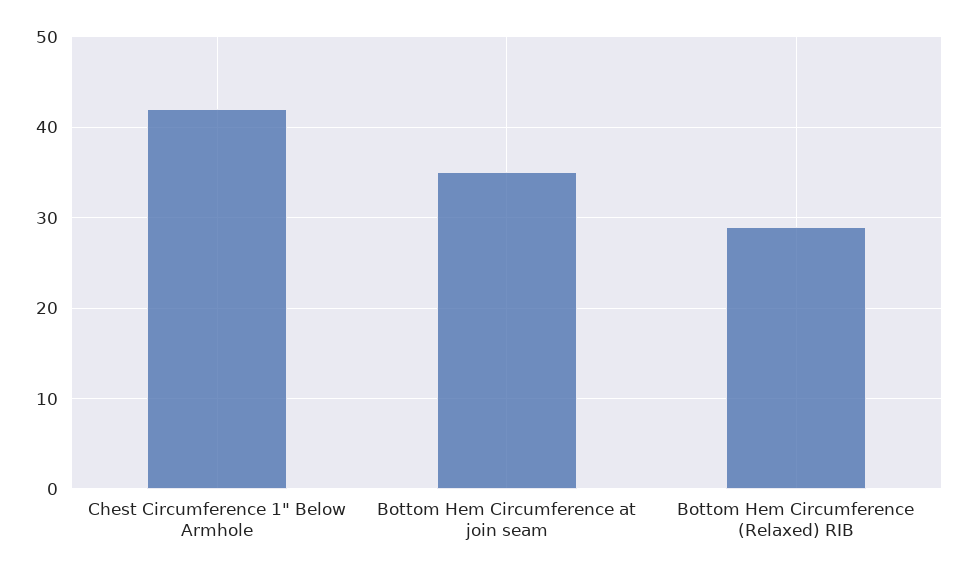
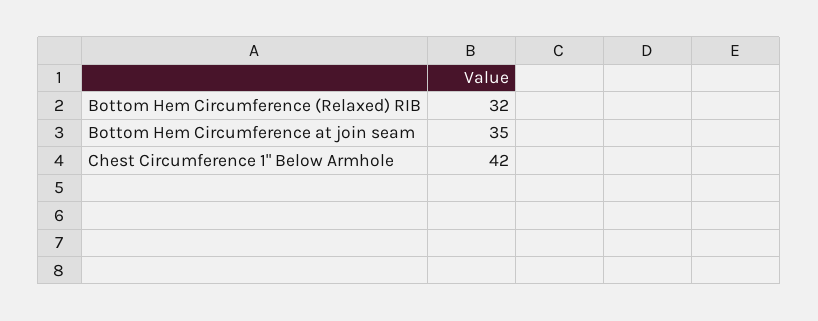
  {
    "Chest Circumference 1\" Below Armhole": 42,
    "Bottom Hem Circumference at join seam": 35,
-   "Bottom Hem Circumference (Relaxed) RIB": 29
+   "Bottom Hem Circumference (Relaxed) RIB": 32
  }

